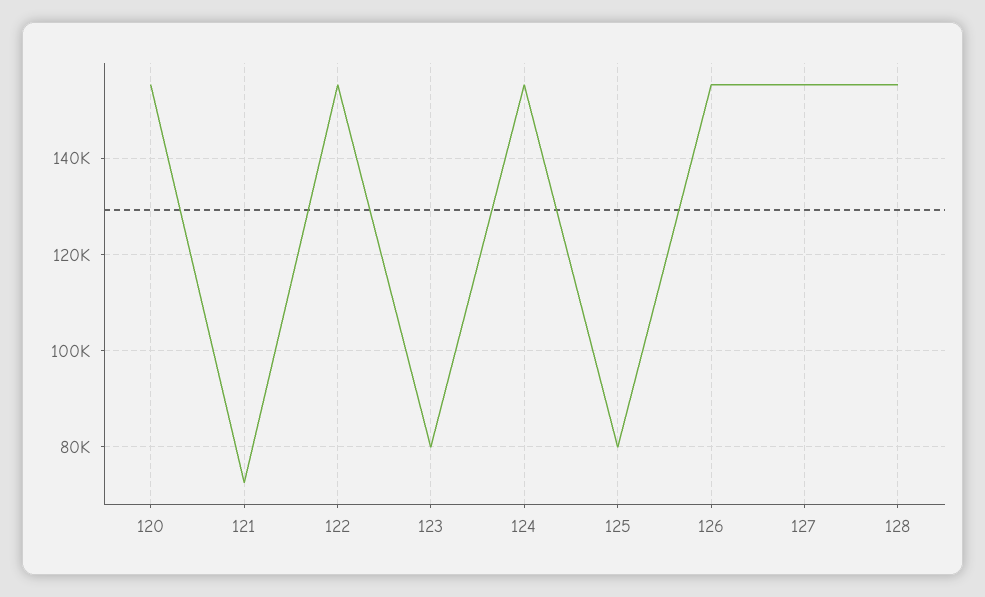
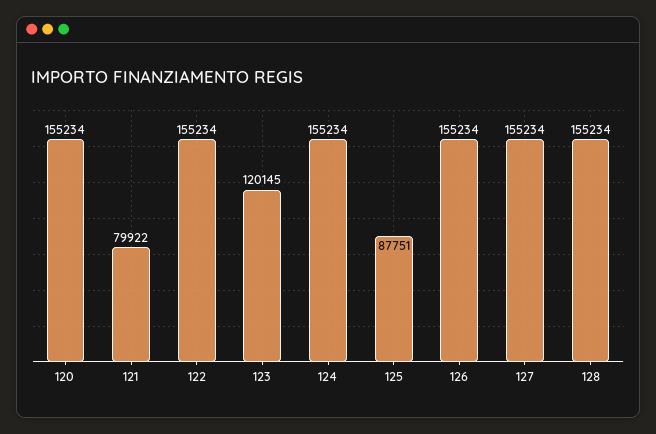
  {
    "120": 155234,
-   "121": 72000,
+   "121": 79922,
    "122": 155234,
-   "123": 80000,
+   "123": 120145,
    "124": 155234,
-   "125": 80000,
+   "125": 87751,
    "126": 155234,
    "127": 155234,
    "128": 155234
  }

